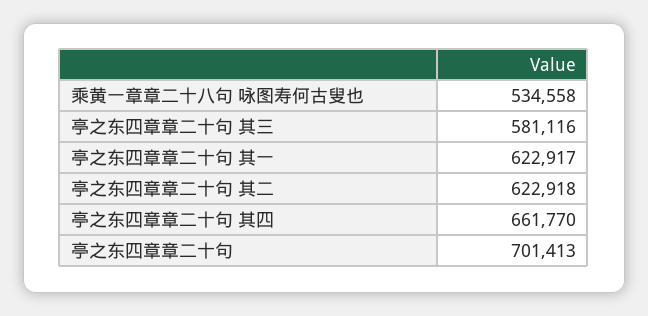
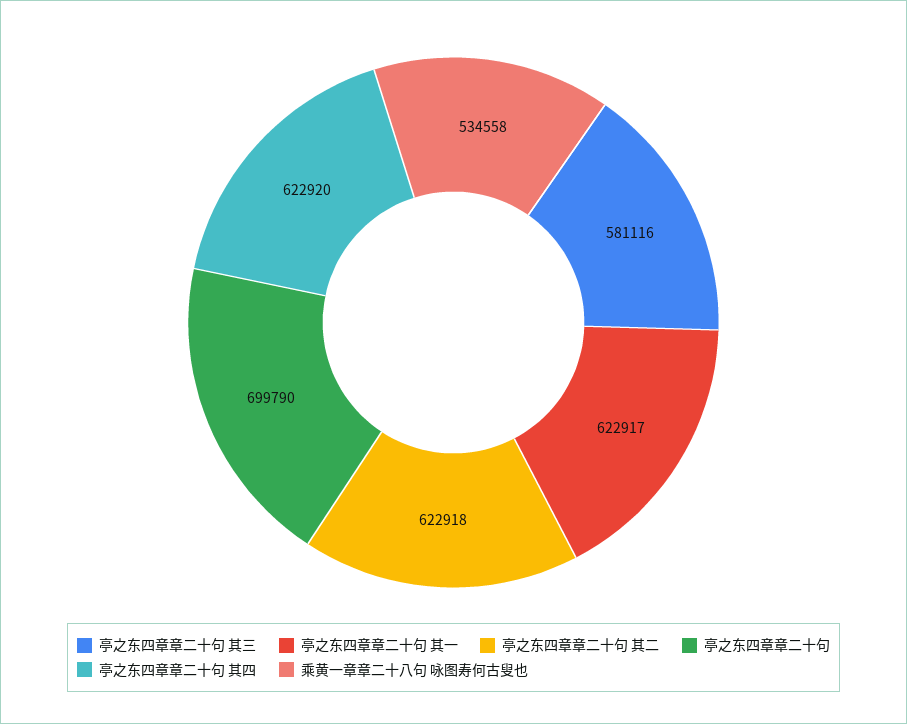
  {
    "乘黄一章章二十八句 咏图寿何古叟也": 534558,
    "亭之东四章章二十句 其三": 581116,
    "亭之东四章章二十句 其一": 622917,
    "亭之东四章章二十句 其二": 622918,
-   "亭之东四章章二十句 其四": 661770,
+   "亭之东四章章二十句 其四": 622920,
-   "亭之东四章章二十句": 701413
+   "亭之东四章章二十句": 699790
  }

